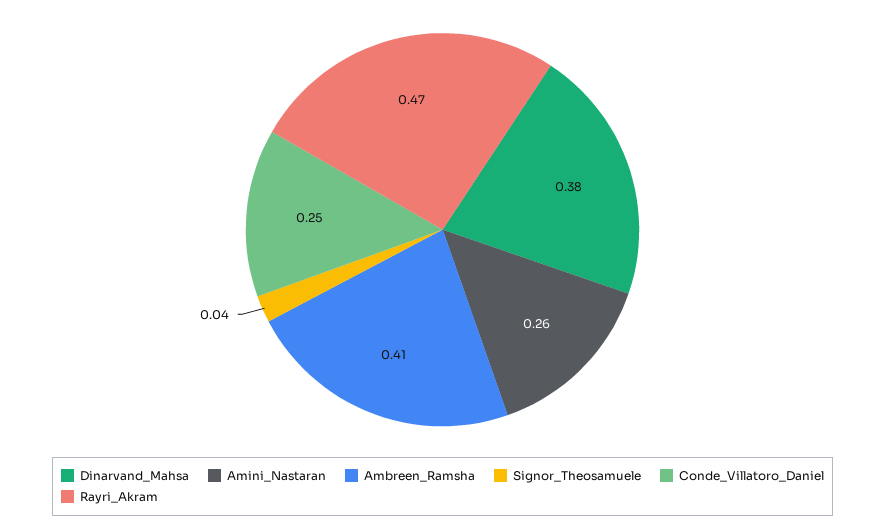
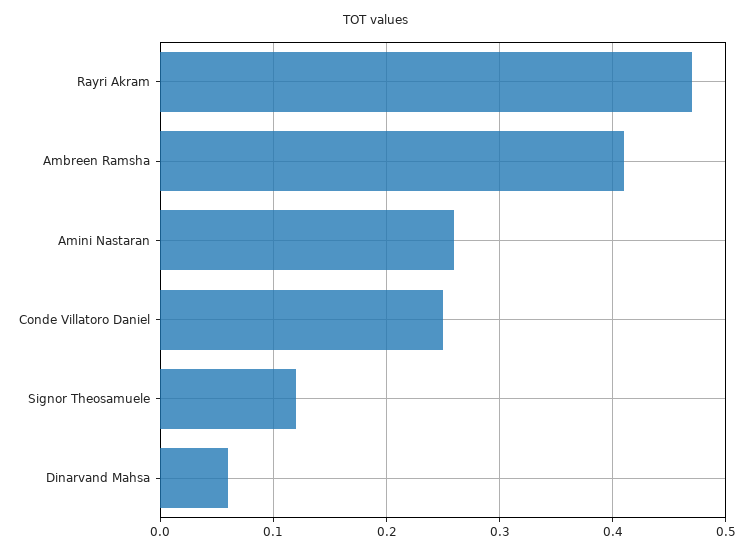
  {
-   "Dinarvand_Mahsa": 0.38,
+   "Dinarvand_Mahsa": 0.06,
    "Amini_Nastaran": 0.26,
    "Ambreen_Ramsha": 0.41,
-   "Signor_Theosamuele": 0.04,
+   "Signor_Theosamuele": 0.12,
    "Conde_Villatoro_Daniel": 0.25,
    "Rayri_Akram": 0.47
  }

